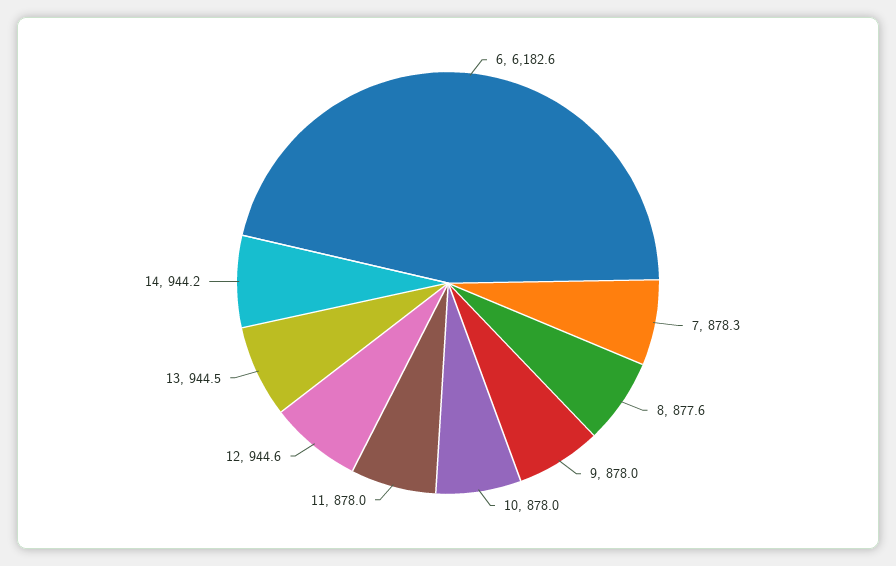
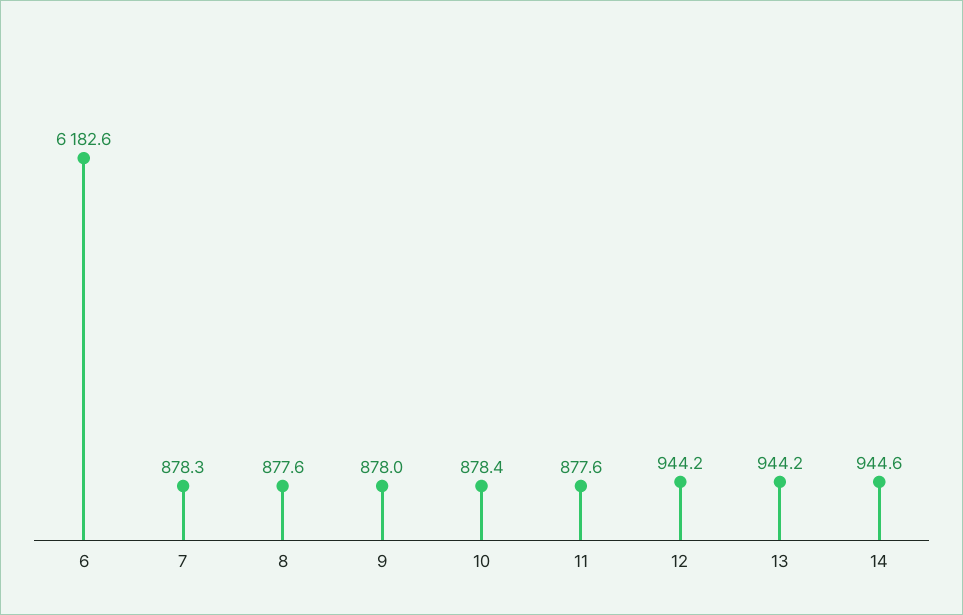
  {
    "6": 6182.6,
    "7": 878.3,
    "8": 877.6,
    "9": 878,
-   "10": 878,
+   "10": 878.4,
-   "11": 878,
+   "11": 877.6,
-   "12": 944.6,
+   "12": 944.2,
-   "13": 944.5,
+   "13": 944.2,
-   "14": 944.2
+   "14": 944.6
  }

